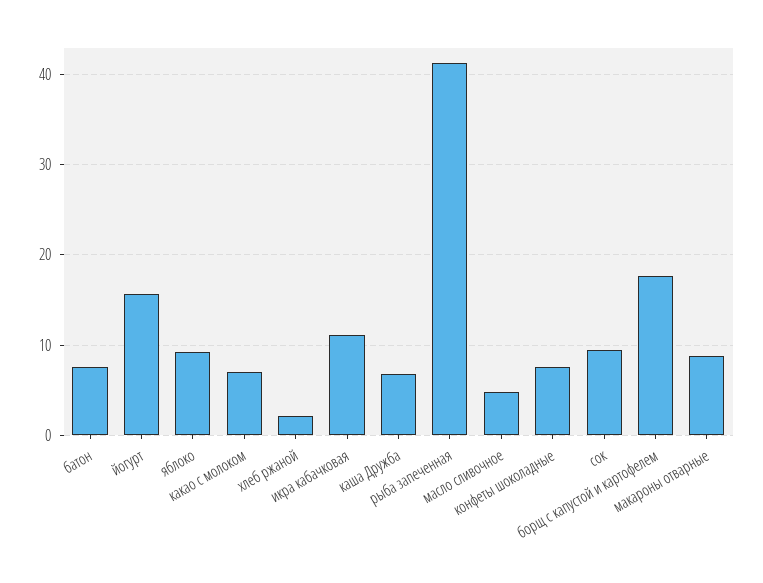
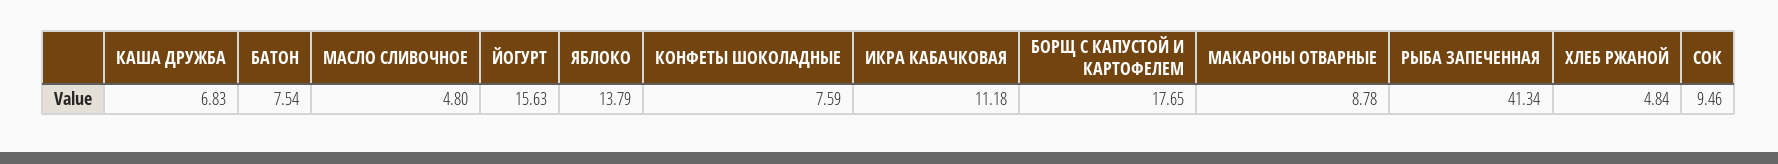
  {
    "батон": 7.54,
    "йогурт": 15.63,
-   "яблоко": 9,
+   "яблоко": 13.79,
-   "какао с молоком": 7,
-   "хлеб ржаной": 2,
+   "хлеб ржаной": 4.84,
    "икра кабачковая": 11.18,
    "каша Дружба": 6.83,
    "рыба запеченная": 41.34,
    "масло сливочное": 4.8,
    "конфеты шоколадные": 7.59,
    "сок": 9.46,
    "борщ с капустой и картофелем": 17.65,
    "макароны отварные": 8.78
  }

